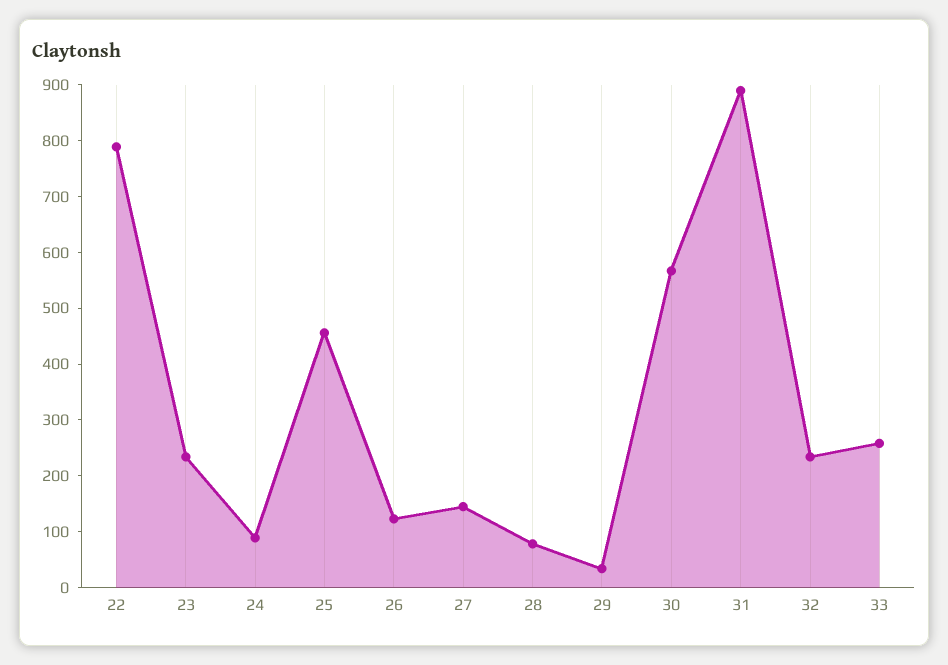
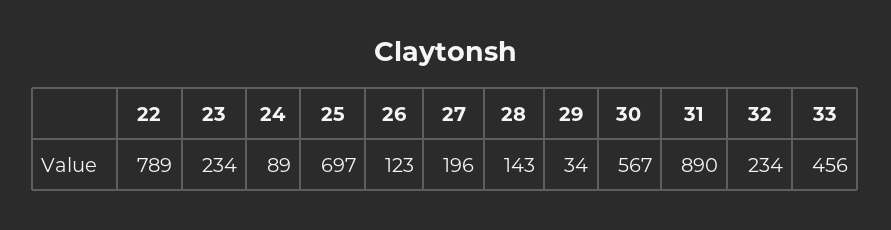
  {
    "22": 789,
    "23": 234,
    "24": 89,
-   "25": 460,
+   "25": 697,
    "26": 123,
-   "27": 140,
+   "27": 196,
-   "28": 80,
+   "28": 143,
    "29": 34,
    "30": 567,
    "31": 890,
    "32": 234,
-   "33": 260
+   "33": 456
  }

